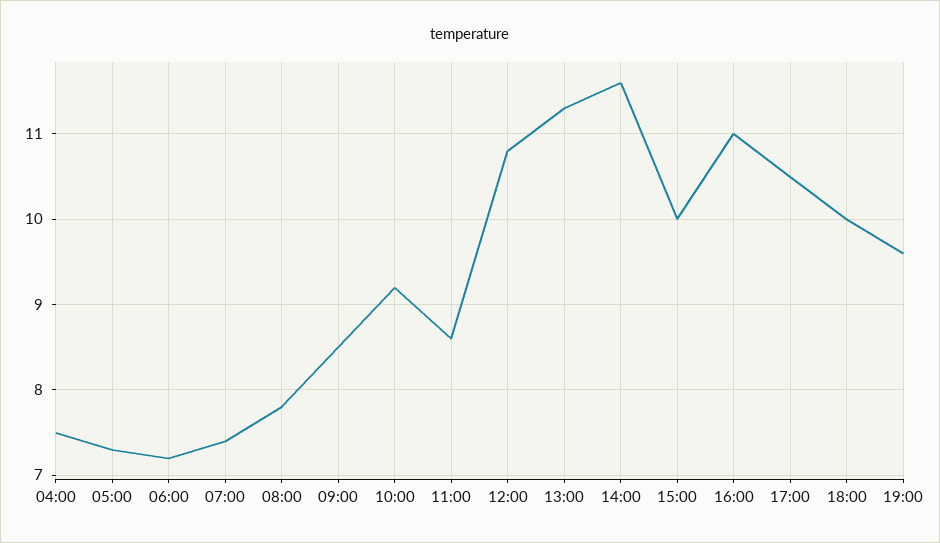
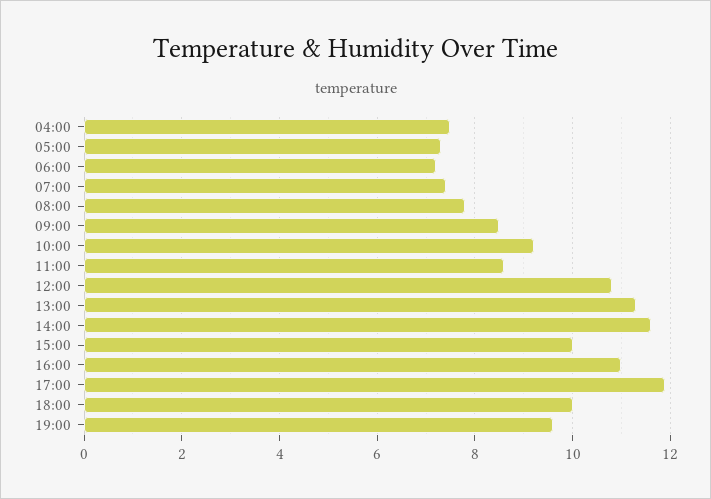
  {
    "04:00": 7.5,
    "05:00": 7.3,
    "06:00": 7.2,
    "07:00": 7.4,
    "08:00": 7.8,
    "09:00": 8.5,
    "10:00": 9.2,
    "11:00": 8.6,
    "12:00": 10.8,
    "13:00": 11.3,
    "14:00": 11.6,
    "15:00": 10,
    "16:00": 11,
-   "17:00": 10.5,
+   "17:00": 12,
    "18:00": 10,
    "19:00": 9.6
  }

